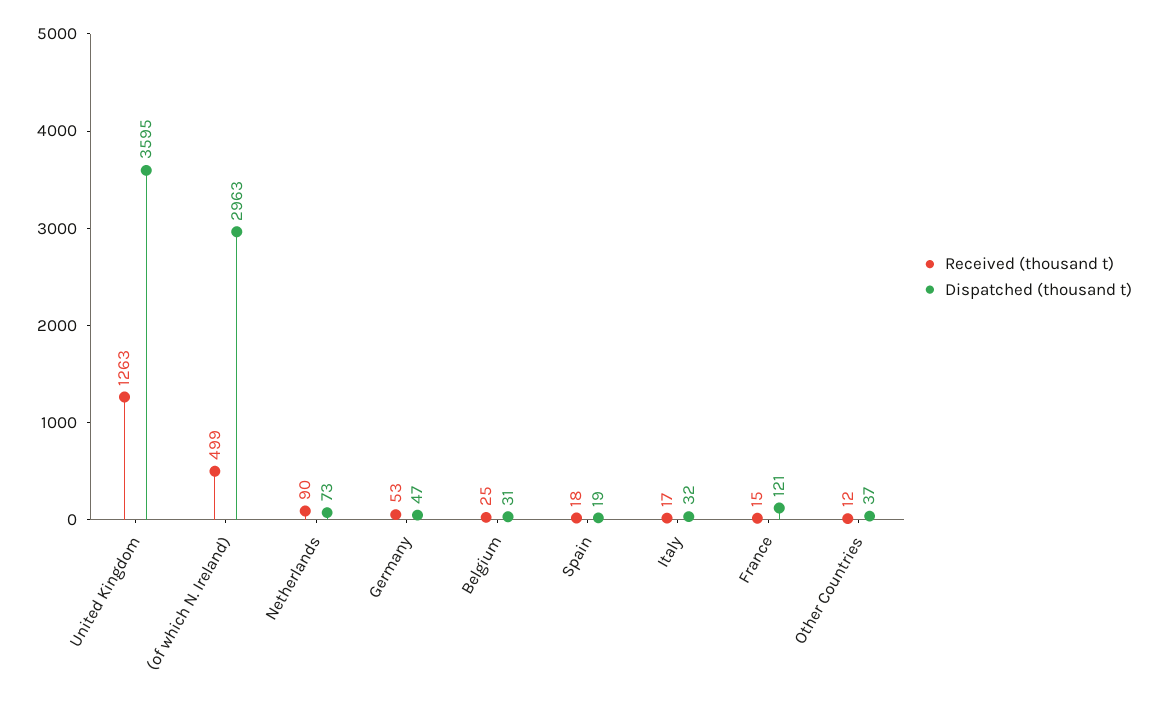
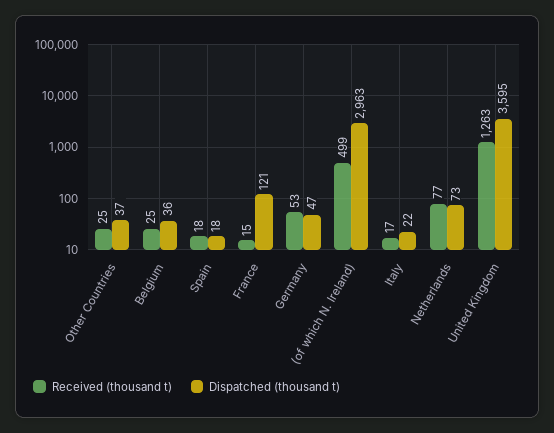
  {
    "Received (thousand t)": {
      "United Kingdom": 1263,
      "(of which N. Ireland)": 499,
-     "Netherlands": 90,
+     "Netherlands": 77,
      "Germany": 53,
      "Belgium": 25,
      "Spain": 18,
      "Italy": 17,
      "France": 15,
-     "Other Countries": 12
+     "Other Countries": 25
    },
    "Dispatched (thousand t)": {
      "United Kingdom": 3595,
      "(of which N. Ireland)": 2963,
      "Netherlands": 73,
      "Germany": 47,
-     "Belgium": 31,
+     "Belgium": 36,
-     "Spain": 19,
+     "Spain": 18,
-     "Italy": 32,
+     "Italy": 22,
      "France": 121,
      "Other Countries": 37
    }
  }

